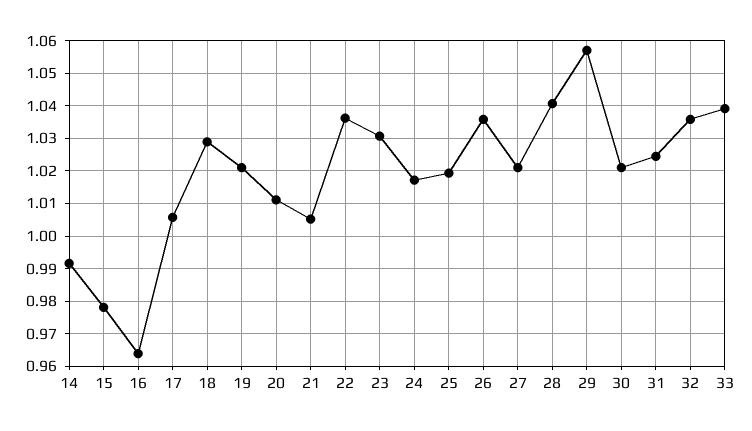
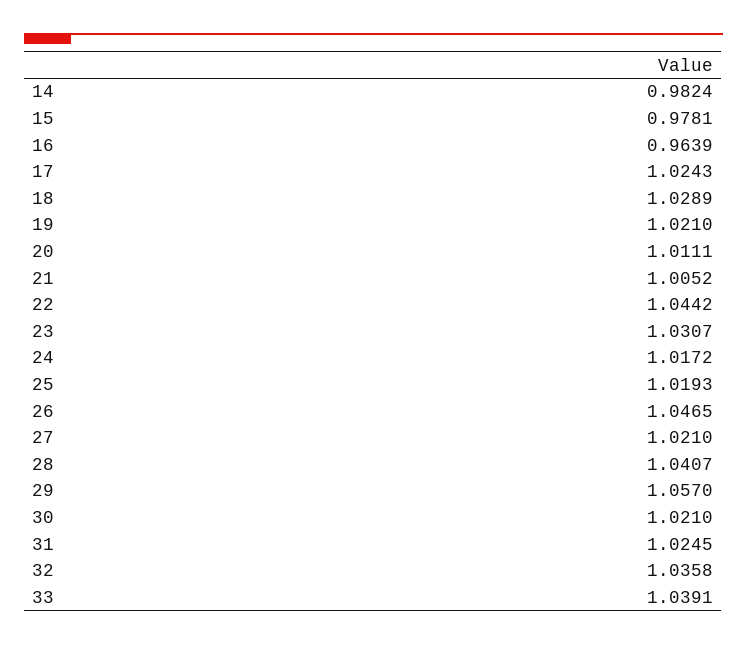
  {
-   "14": 0.992,
+   "14": 0.9824,
    "15": 0.9781,
    "16": 0.9639,
-   "17": 1.006,
+   "17": 1.0243,
    "18": 1.0289,
    "19": 1.021,
    "20": 1.0111,
    "21": 1.0052,
-   "22": 1.036,
+   "22": 1.0442,
    "23": 1.0307,
    "24": 1.0172,
    "25": 1.0193,
-   "26": 1.036,
+   "26": 1.0465,
    "27": 1.021,
    "28": 1.0407,
    "29": 1.057,
    "30": 1.021,
    "31": 1.0245,
    "32": 1.0358,
    "33": 1.0391
  }

